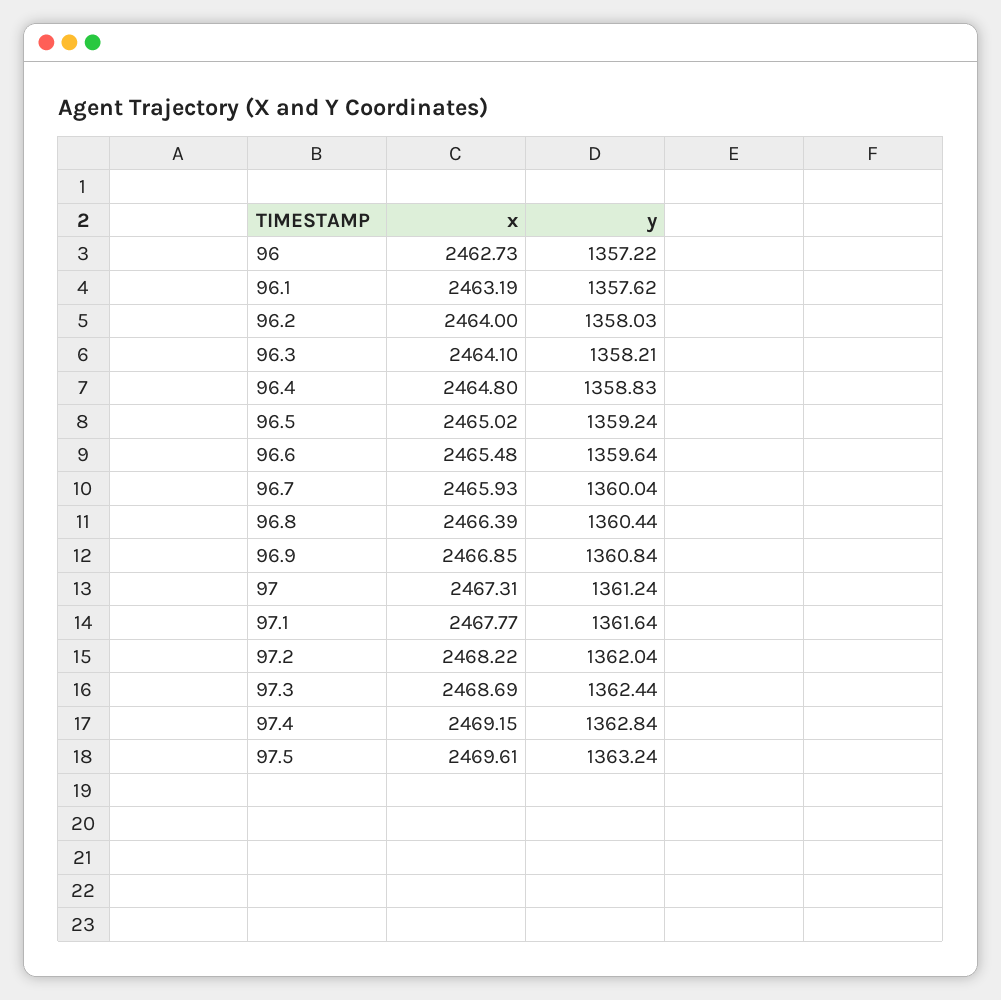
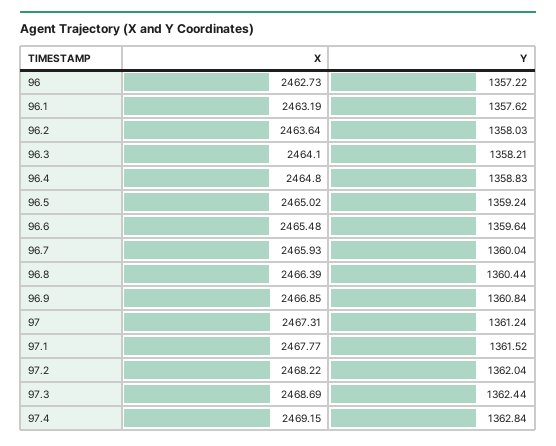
  {
    "x": {
      "96": 2462.73,
      "96.1": 2463.19,
-     "96.2": 2464,
+     "96.2": 2463.64,
      "96.3": 2464.1,
      "96.4": 2464.8,
      "96.5": 2465.02,
      "96.6": 2465.48,
      "96.7": 2465.93,
      "96.8": 2466.39,
      "96.9": 2466.85,
      "97": 2467.31,
      "97.1": 2467.77,
      "97.2": 2468.22,
      "97.3": 2468.69,
-     "97.4": 2469.15,
+     "97.4": 2469.15
-     "97.5": 2469.61
    },
    "y": {
      "96": 1357.22,
      "96.1": 1357.62,
      "96.2": 1358.03,
      "96.3": 1358.21,
      "96.4": 1358.83,
      "96.5": 1359.24,
      "96.6": 1359.64,
      "96.7": 1360.04,
      "96.8": 1360.44,
      "96.9": 1360.84,
      "97": 1361.24,
-     "97.1": 1361.64,
+     "97.1": 1361.52,
      "97.2": 1362.04,
      "97.3": 1362.44,
-     "97.4": 1362.84,
+     "97.4": 1362.84
-     "97.5": 1363.24
    }
  }

